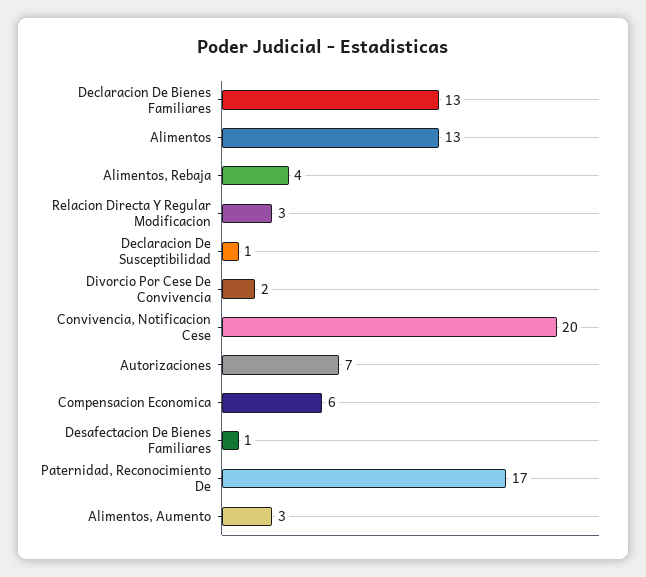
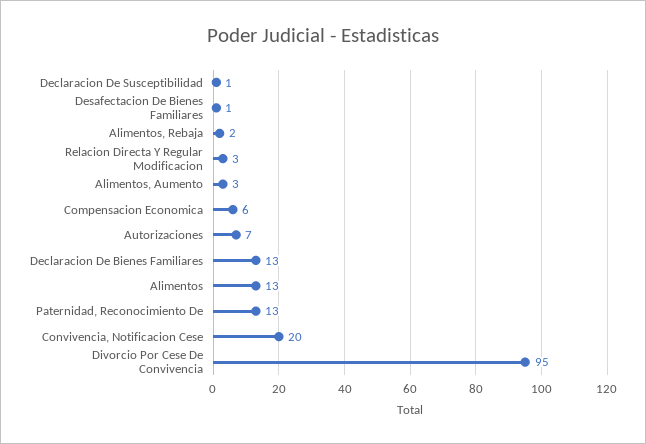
  {
    "Declaracion De Bienes Familiares": 13,
    "Alimentos": 13,
-   "Alimentos, Rebaja": 4,
+   "Alimentos, Rebaja": 2,
    "Relacion Directa Y Regular Modificacion": 3,
    "Declaracion De Susceptibilidad": 1,
-   "Divorcio Por Cese De Convivencia": 2,
+   "Divorcio Por Cese De Convivencia": 95,
    "Convivencia, Notificacion Cese": 20,
    "Autorizaciones": 7,
    "Compensacion Economica": 6,
    "Desafectacion De Bienes Familiares": 1,
-   "Paternidad, Reconocimiento De": 17,
+   "Paternidad, Reconocimiento De": 13,
    "Alimentos, Aumento": 3
  }

